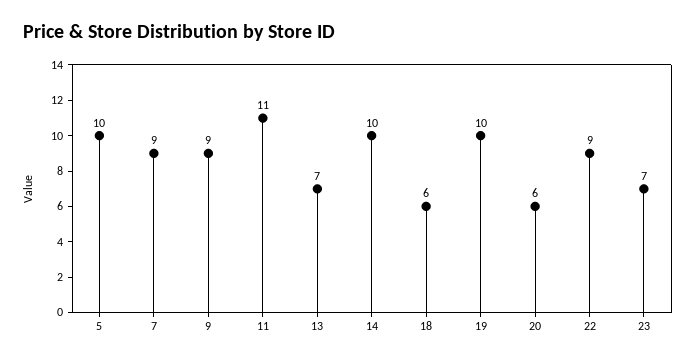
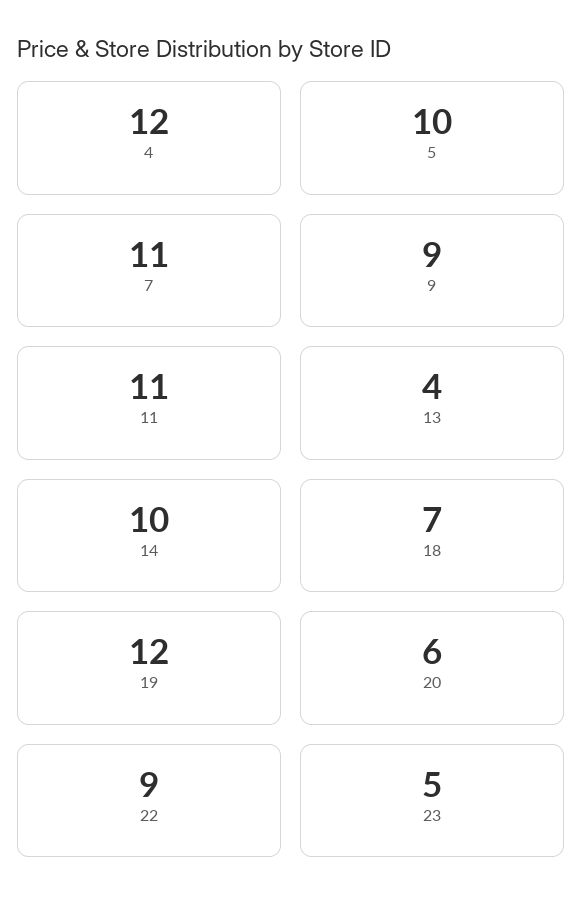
  {
    "5": 10,
-   "7": 9,
+   "7": 11,
    "9": 9,
    "11": 11,
-   "13": 7,
+   "13": 4,
    "14": 10,
-   "18": 6,
+   "18": 7,
-   "19": 10,
+   "19": 12,
    "20": 6,
    "22": 9,
-   "23": 7
+   "23": 5,
+   "4": 12
  }

